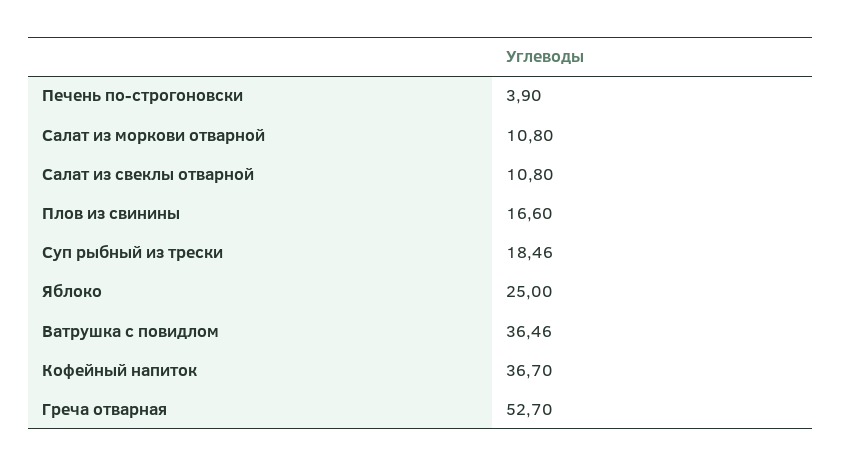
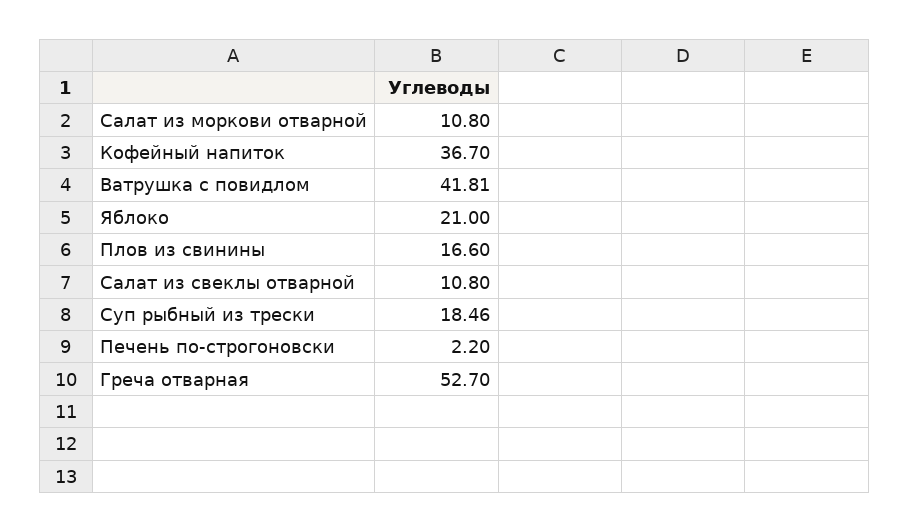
  {
-   "Печень по-строгоновски": 3.9,
+   "Печень по-строгоновски": 2.2,
    "Салат из моркови отварной": 10.8,
    "Салат из свеклы отварной": 10.8,
    "Плов из свинины": 16.6,
    "Суп рыбный из трески": 18.46,
-   "Яблоко": 25,
+   "Яблоко": 21,
-   "Ватрушка с повидлом": 36.46,
+   "Ватрушка с повидлом": 41.81,
    "Кофейный напиток": 36.7,
    "Греча отварная": 52.7
  }

